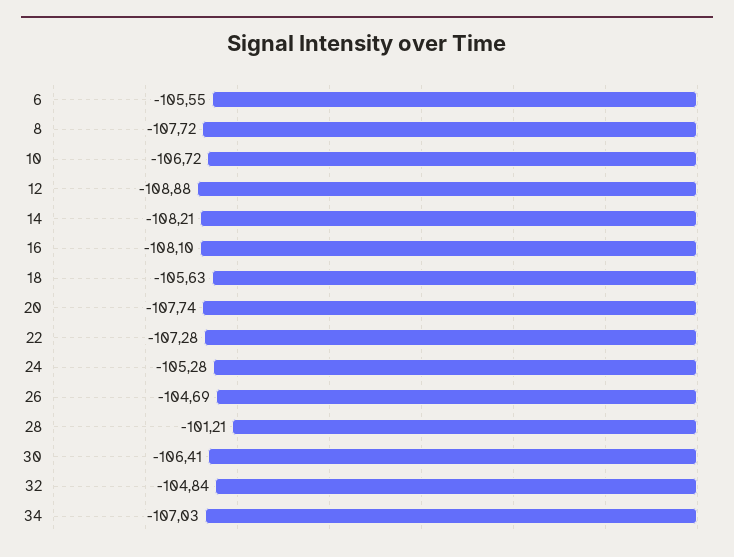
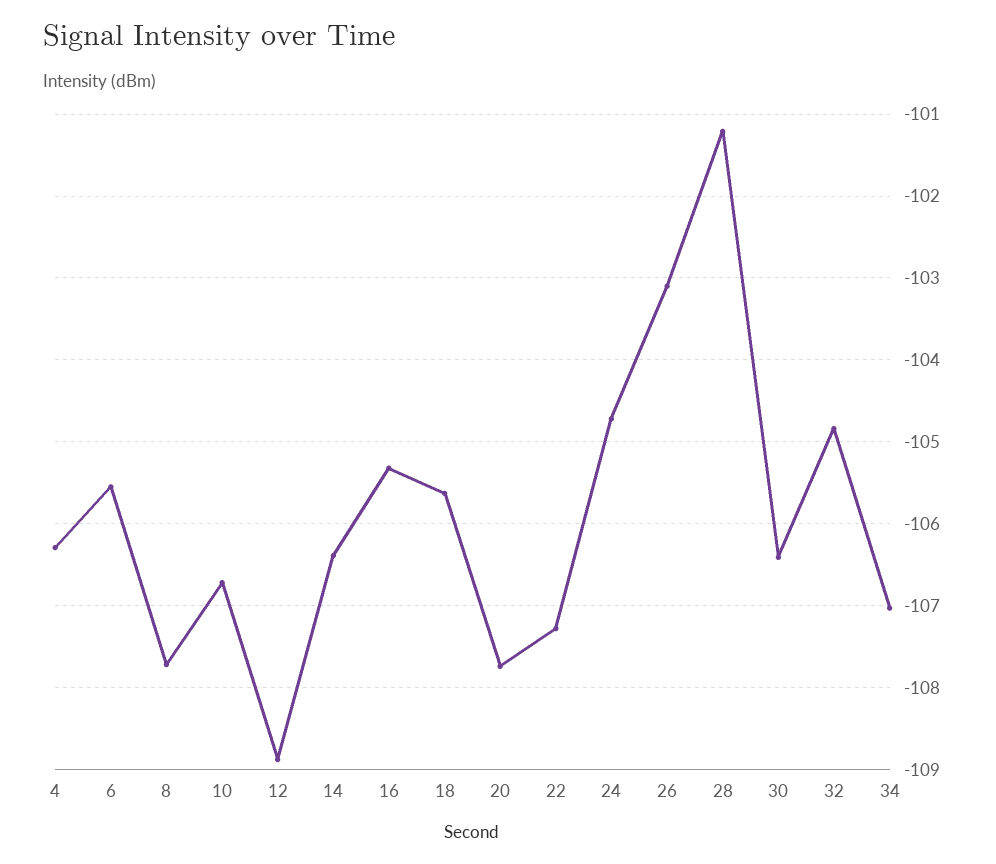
  {
    "6": -105.55,
    "8": -107.72,
    "10": -106.72,
    "12": -108.88,
-   "14": -108.21,
+   "14": -106.4,
-   "16": -108.1,
+   "16": -105.3,
    "18": -105.63,
    "20": -107.74,
    "22": -107.28,
-   "24": -105.28,
+   "24": -104.7,
-   "26": -104.69,
+   "26": -103.1,
    "28": -101.21,
    "30": -106.41,
    "32": -104.84,
-   "34": -107.03
+   "34": -107.03,
+   "4": -106.3
  }

